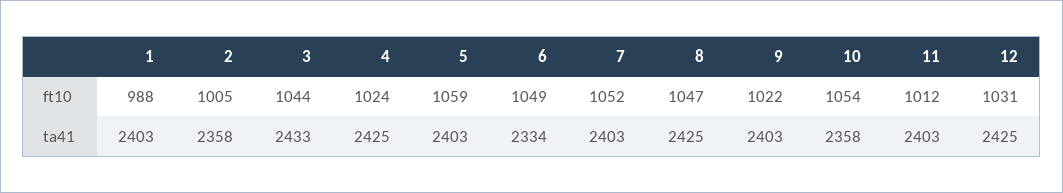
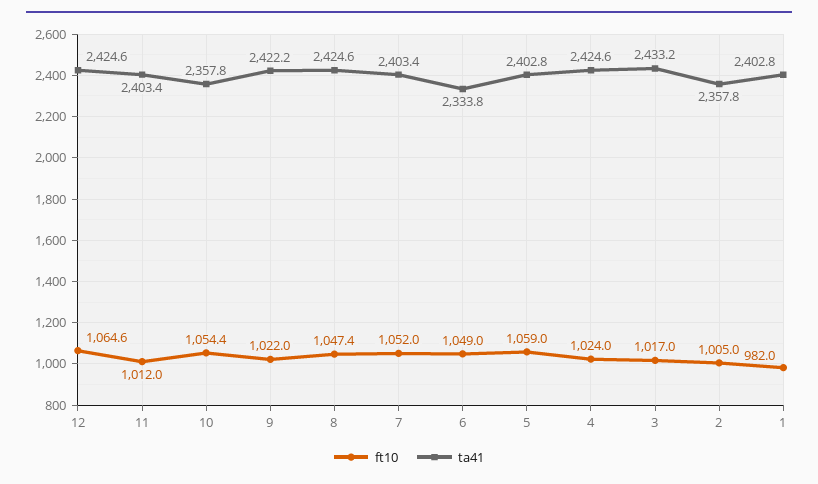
  {
    "ft10": {
-     "1": 988,
+     "1": 982,
      "2": 1005,
-     "3": 1044,
+     "3": 1017,
      "4": 1024,
      "5": 1059,
      "6": 1049,
      "7": 1052,
      "8": 1047.4,
      "9": 1022,
      "10": 1054.4,
      "11": 1012,
-     "12": 1031
+     "12": 1064.6
    },
    "ta41": {
      "1": 2402.8,
      "2": 2357.8,
      "3": 2433.2,
      "4": 2424.6,
      "5": 2402.8,
      "6": 2333.8,
      "7": 2403.4,
      "8": 2424.6,
-     "9": 2403,
+     "9": 2422.2,
      "10": 2357.8,
      "11": 2403.4,
      "12": 2424.6
    }
  }

